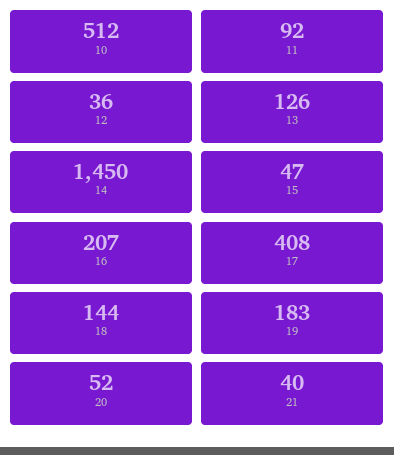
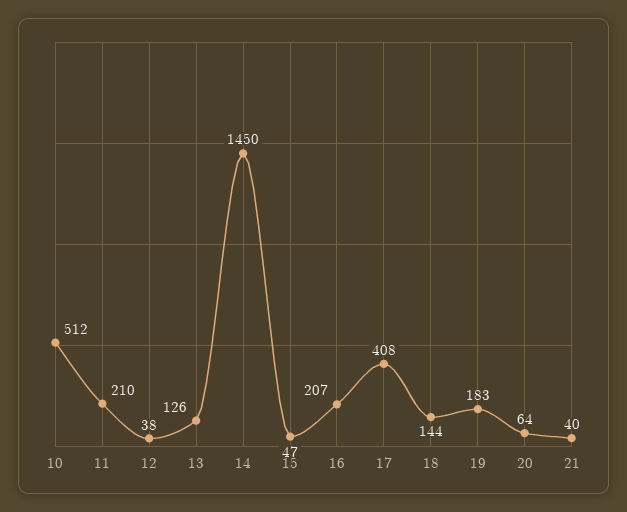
  {
    "10": 512,
-   "11": 92,
+   "11": 210,
-   "12": 36,
+   "12": 38,
    "13": 126,
    "14": 1450,
    "15": 47,
    "16": 207,
    "17": 408,
    "18": 144,
    "19": 183,
-   "20": 52,
+   "20": 64,
    "21": 40
  }

